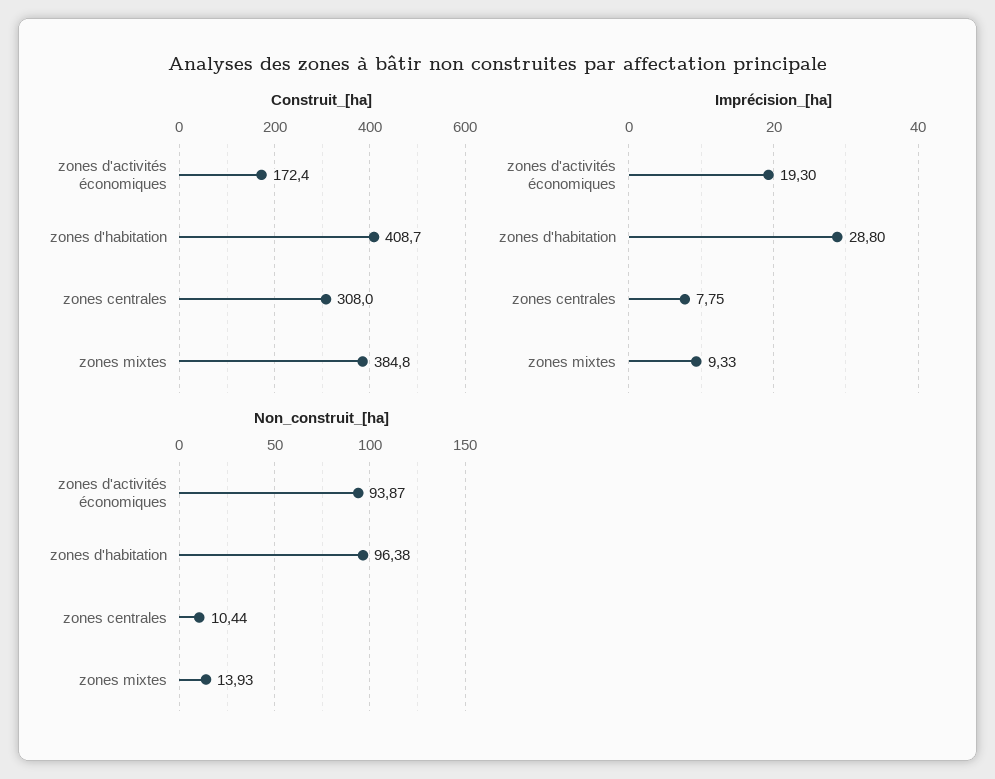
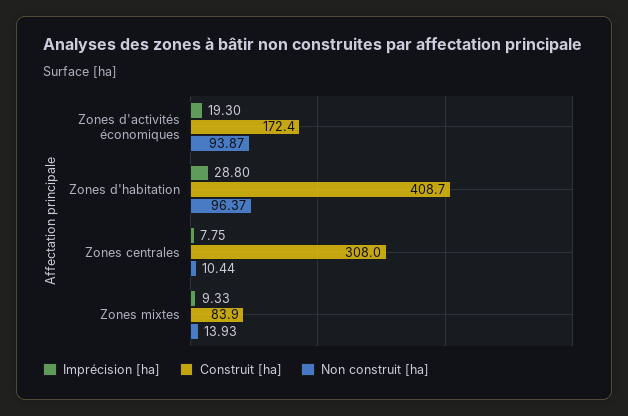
  {
    "Construit_[ha]": {
      "zones d'activités économiques": 172.4,
      "zones d'habitation": 408.7,
      "zones centrales": 308,
-     "zones mixtes": 384.8
+     "zones mixtes": 83.9
    },
    "Imprécision_[ha]": {
      "zones d'activités économiques": 19.3,
      "zones d'habitation": 28.8,
      "zones centrales": 7.75,
      "zones mixtes": 9.33
    },
    "Non_construit_[ha]": {
      "zones d'activités économiques": 93.87,
-     "zones d'habitation": 96.38,
+     "zones d'habitation": 96.37,
      "zones centrales": 10.44,
      "zones mixtes": 13.93
    }
  }

